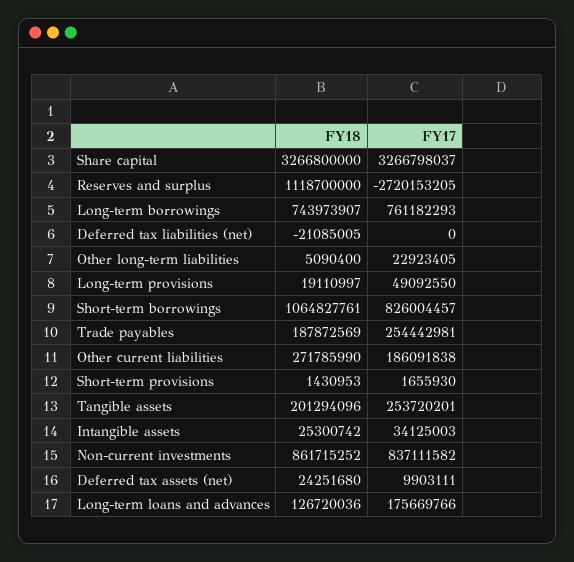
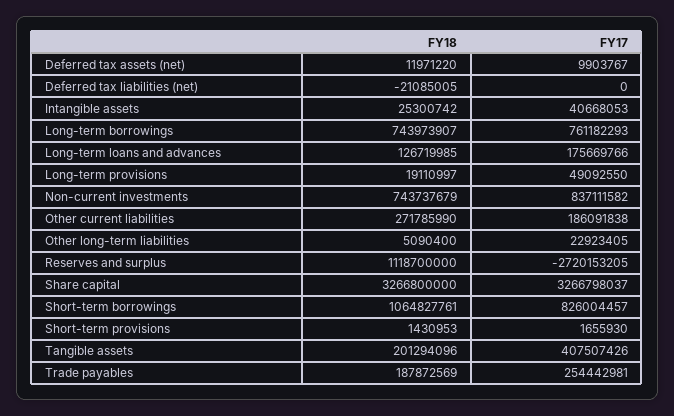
  {
    "FY18": {
      "Share capital": 3266800000,
      "Reserves and surplus": 1118700000,
      "Long-term borrowings": 743973907,
      "Deferred tax liabilities (net)": -21085005,
      "Other long-term liabilities": 5090400,
      "Long-term provisions": 19110997,
      "Short-term borrowings": 1064827761,
      "Trade payables": 187872569,
      "Other current liabilities": 271785990,
      "Short-term provisions": 1430953,
      "Tangible assets": 201294096,
      "Intangible assets": 25300742,
-     "Non-current investments": 861715252,
+     "Non-current investments": 743737679,
-     "Deferred tax assets (net)": 24251680,
+     "Deferred tax assets (net)": 11971220,
-     "Long-term loans and advances": 126720036
+     "Long-term loans and advances": 126719985
    },
    "FY17": {
      "Share capital": 3266798037,
      "Reserves and surplus": -2720153205,
      "Long-term borrowings": 761182293,
      "Deferred tax liabilities (net)": 0,
      "Other long-term liabilities": 22923405,
      "Long-term provisions": 49092550,
      "Short-term borrowings": 826004457,
      "Trade payables": 254442981,
      "Other current liabilities": 186091838,
      "Short-term provisions": 1655930,
-     "Tangible assets": 253720201,
+     "Tangible assets": 407507426,
-     "Intangible assets": 34125003,
+     "Intangible assets": 40668053,
      "Non-current investments": 837111582,
-     "Deferred tax assets (net)": 9903111,
+     "Deferred tax assets (net)": 9903767,
      "Long-term loans and advances": 175669766
    }
  }

